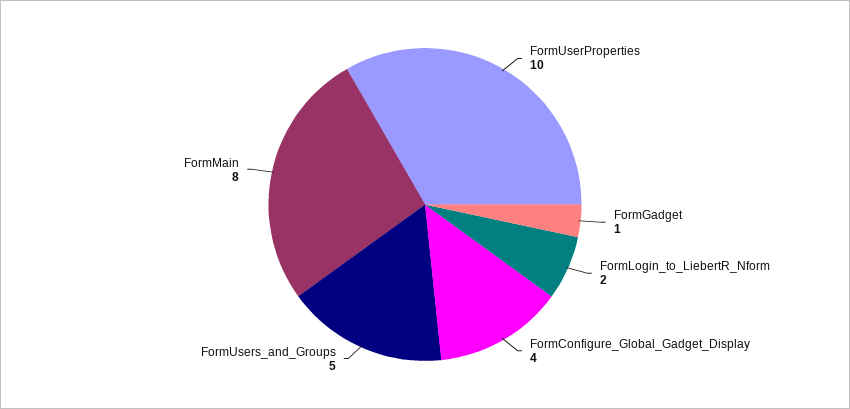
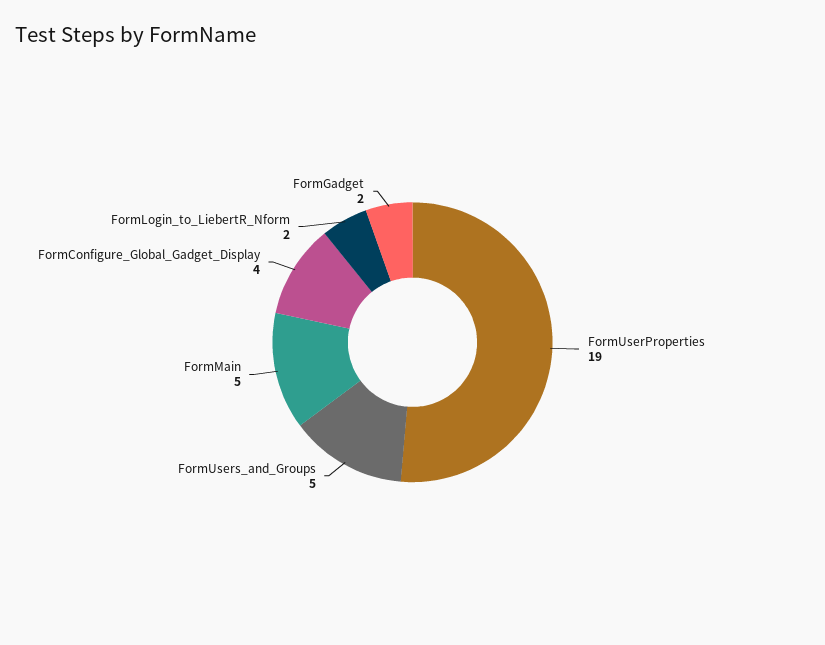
  {
-   "FormUserProperties": 10,
+   "FormUserProperties": 19,
-   "FormGadget": 1,
+   "FormGadget": 2,
    "FormLogin_to_LiebertR_Nform": 2,
    "FormConfigure_Global_Gadget_Display": 4,
    "FormUsers_and_Groups": 5,
-   "FormMain": 8
+   "FormMain": 5
  }

